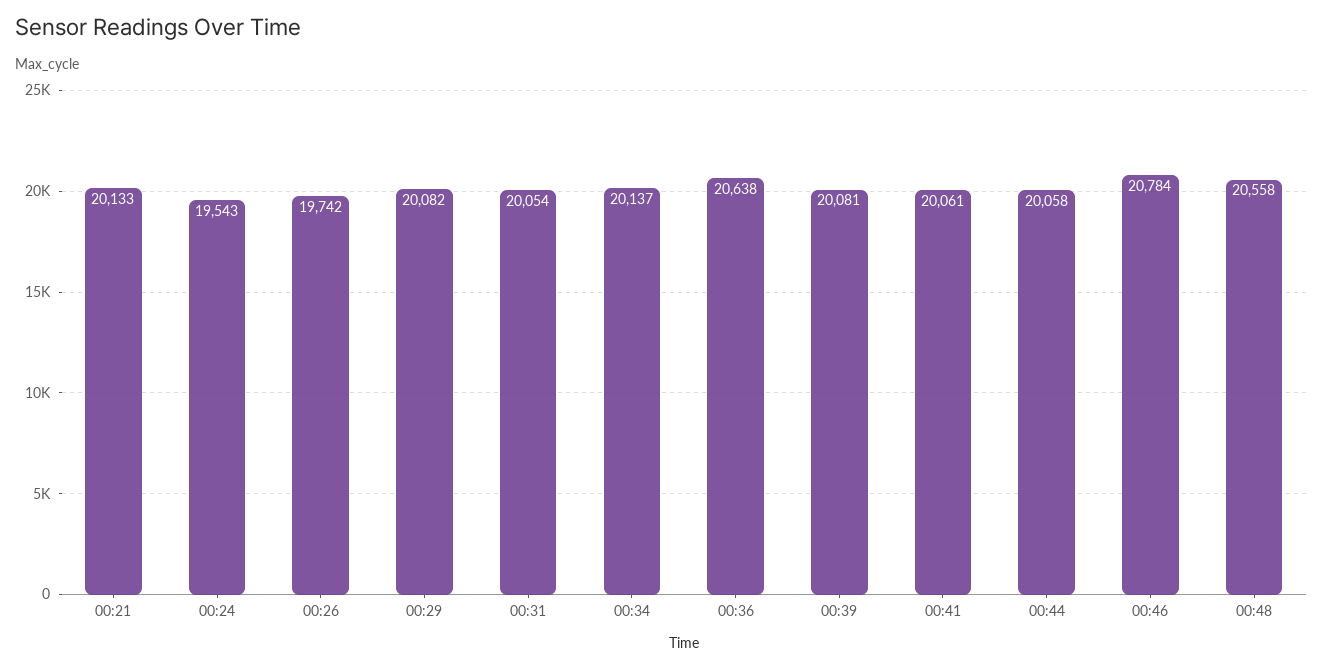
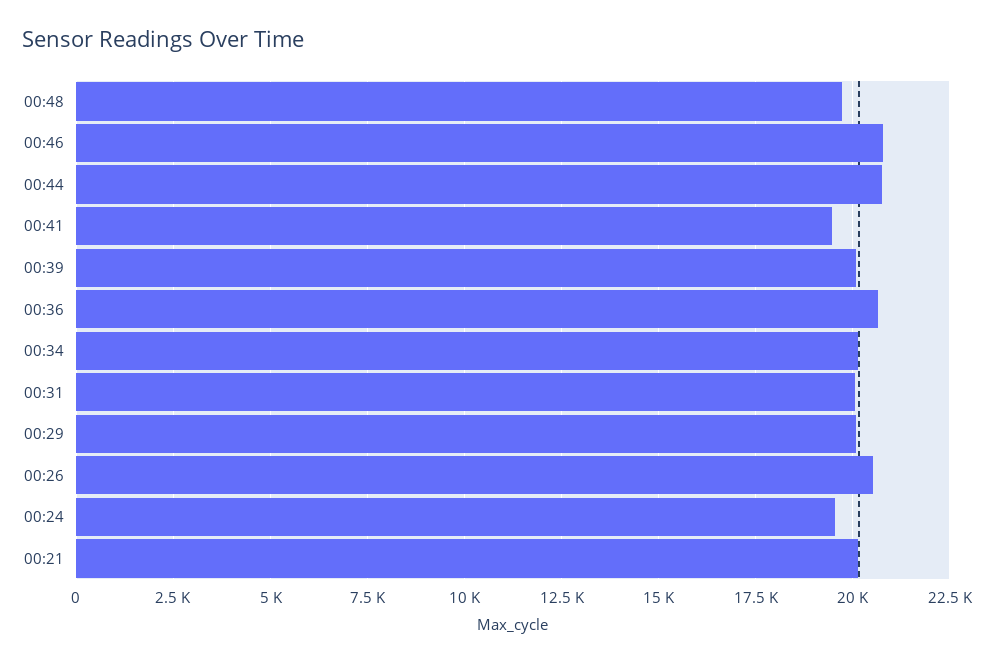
  {
    "00:21": 20133,
    "00:24": 19543,
-   "00:26": 19742,
+   "00:26": 20500,
    "00:29": 20082,
    "00:31": 20054,
    "00:34": 20137,
    "00:36": 20638,
    "00:39": 20081,
-   "00:41": 20061,
+   "00:41": 19500,
-   "00:44": 20058,
+   "00:44": 20750,
    "00:46": 20784,
-   "00:48": 20558
+   "00:48": 19750
  }

